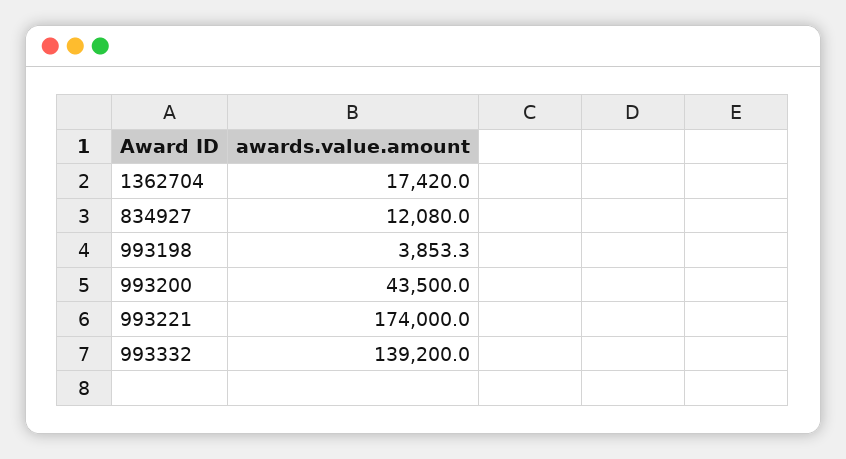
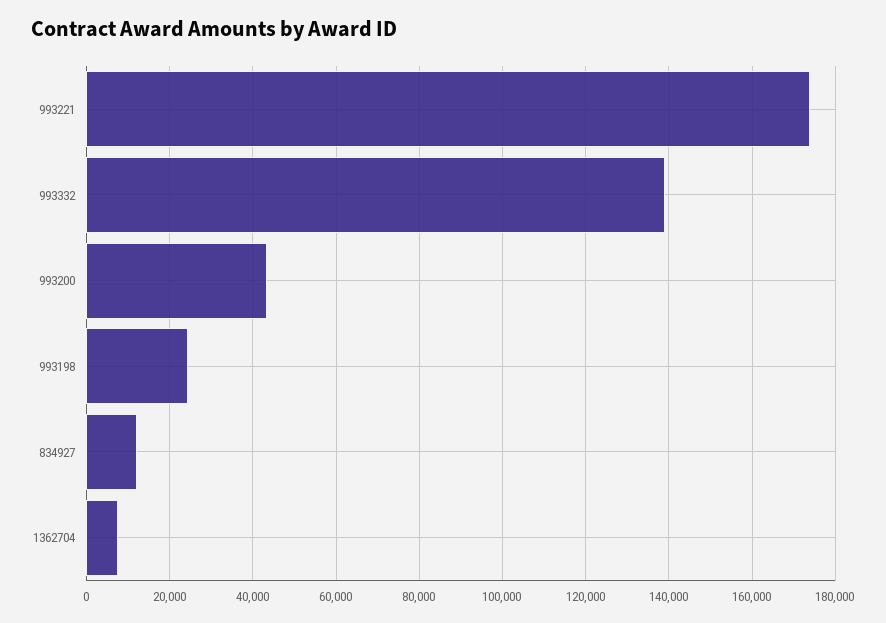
  {
-   "1362704": 17420,
+   "1362704": 8000,
    "834927": 12080,
-   "993198": 3853.3,
+   "993198": 24000,
    "993200": 43500,
    "993221": 174000,
    "993332": 139200
  }

